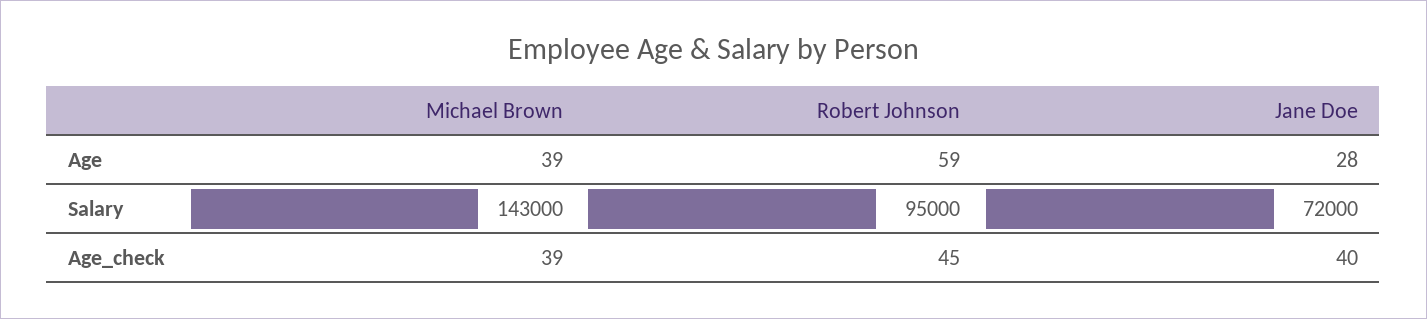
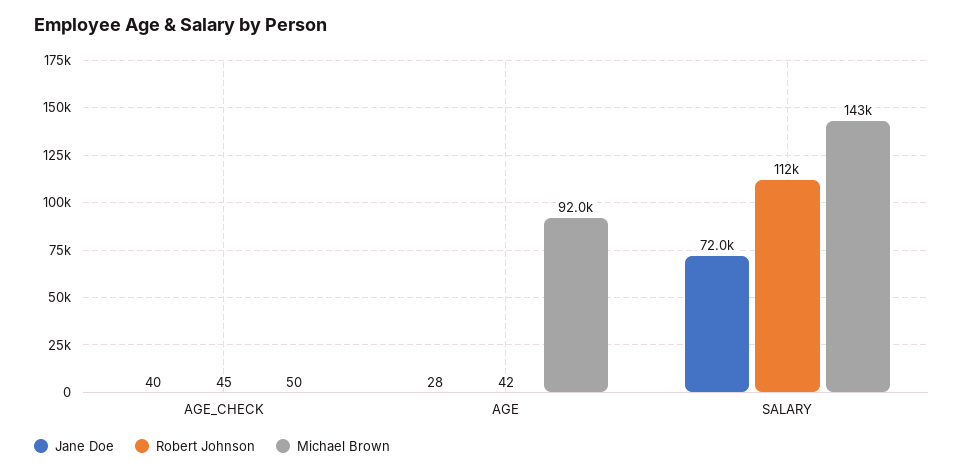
  {
    "Michael Brown": {
-     "Age": 39,
+     "Age": 92000,
      "Salary": 143000,
-     "Age_check": 39
+     "Age_check": 50
    },
    "Robert Johnson": {
-     "Age": 59,
+     "Age": 42,
-     "Salary": 95000,
+     "Salary": 112000,
      "Age_check": 45
    },
    "Jane Doe": {
      "Age": 28,
      "Salary": 72000,
      "Age_check": 40
    }
  }

